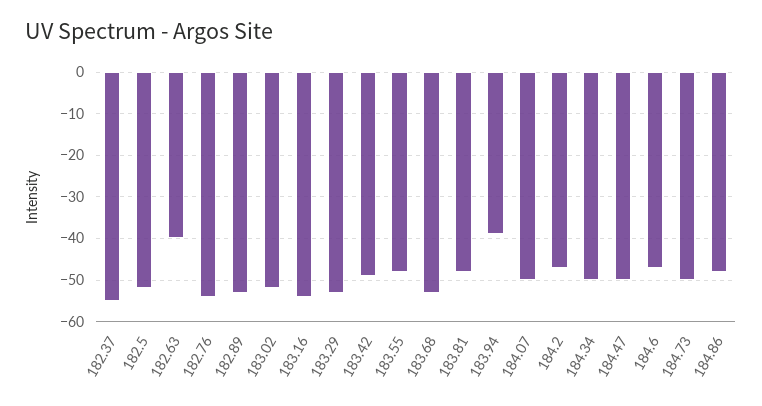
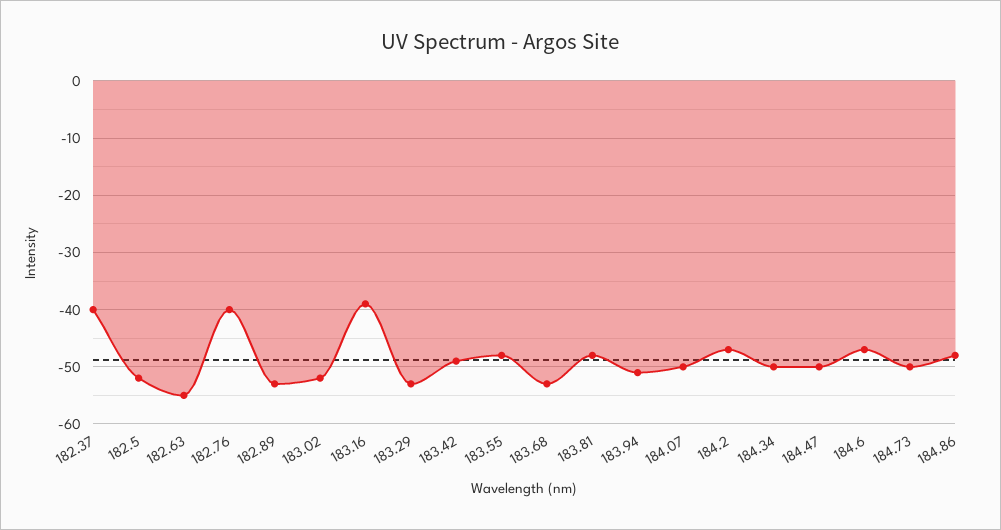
  {
-   "182.37": -55,
+   "182.37": -40,
    "182.5": -50,
-   "182.63": -40,
+   "182.63": -55,
-   "182.76": -55,
+   "182.76": -40,
    "182.89": -55,
    "183.02": -50,
-   "183.16": -55,
+   "183.16": -40,
    "183.29": -55,
    "183.42": -50,
    "183.55": -50,
    "183.68": -55,
    "183.81": -50,
-   "183.94": -40,
+   "183.94": -50,
    "184.07": -50,
    "184.2": -45,
    "184.34": -50,
    "184.47": -50,
    "184.6": -45,
    "184.73": -50,
    "184.86": -50
  }

